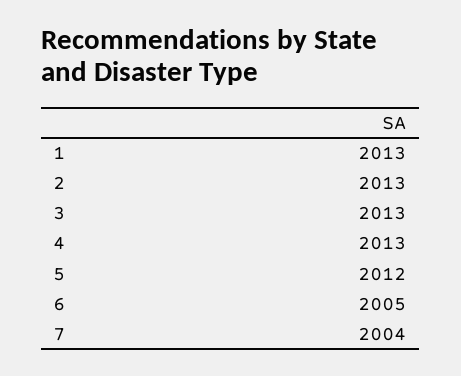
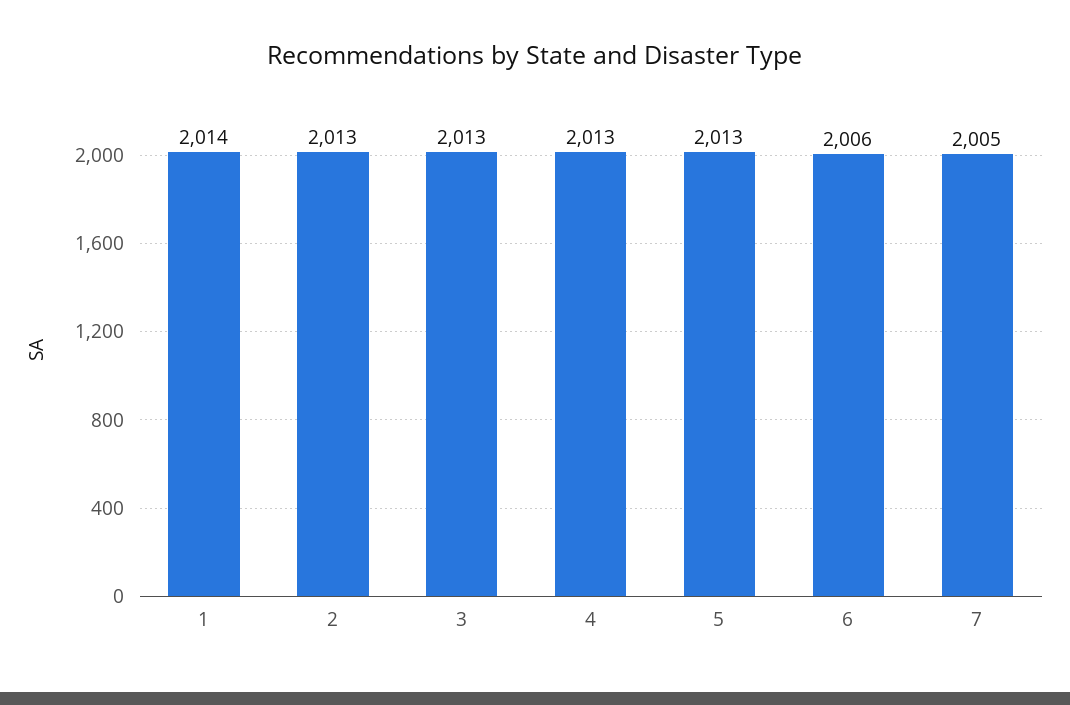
  {
-   "1": 2013,
+   "1": 2014,
    "2": 2013,
    "3": 2013,
    "4": 2013,
-   "5": 2012,
+   "5": 2013,
-   "6": 2005,
+   "6": 2006,
-   "7": 2004
+   "7": 2005
  }

